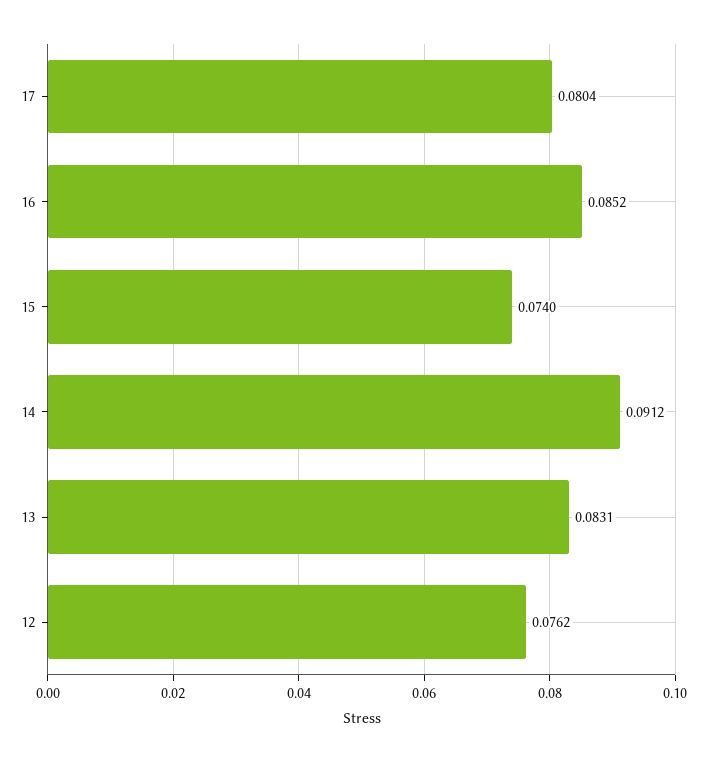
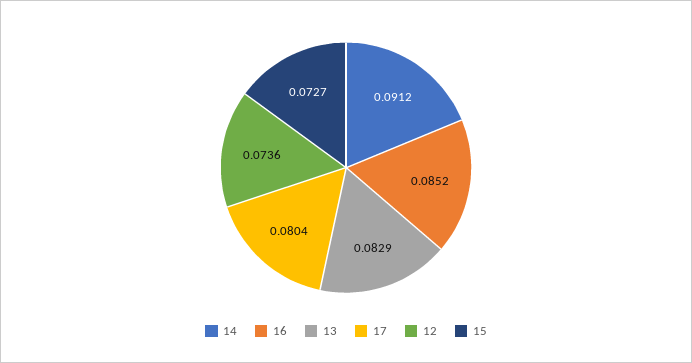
  {
    "17": 0.0804,
    "16": 0.0852,
-   "15": 0.074,
+   "15": 0.0727,
    "14": 0.0912,
-   "13": 0.0831,
+   "13": 0.0829,
-   "12": 0.0762
+   "12": 0.0736
  }

